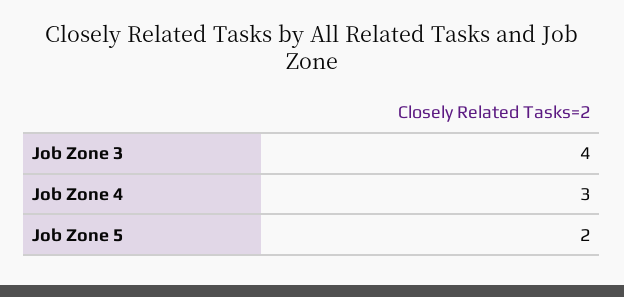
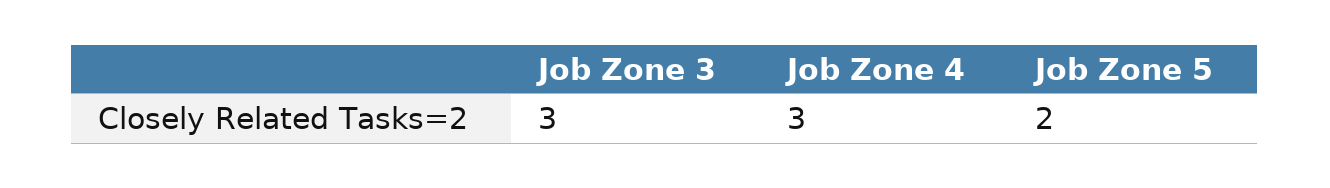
  {
-   "Job Zone 3": 4,
+   "Job Zone 3": 3,
    "Job Zone 4": 3,
    "Job Zone 5": 2
  }

